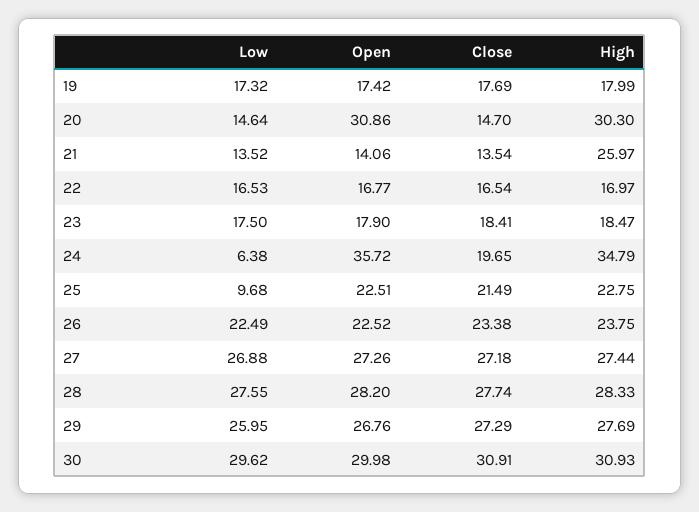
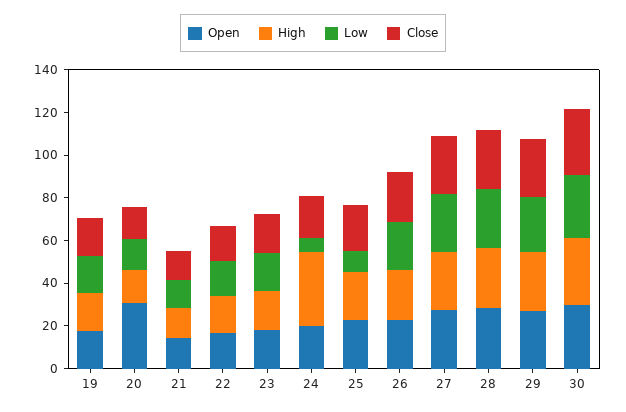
  {
    "Low": {
      "19": 17.32,
      "20": 14.64,
      "21": 13.52,
      "22": 16.53,
      "23": 17.5,
      "24": 6.38,
      "25": 9.68,
      "26": 22.49,
      "27": 26.88,
      "28": 27.55,
      "29": 25.95,
      "30": 29.62
    },
    "Open": {
      "19": 17.42,
      "20": 30.86,
      "21": 14.06,
      "22": 16.77,
      "23": 17.9,
-     "24": 35.72,
+     "24": 20,
      "25": 22.51,
      "26": 22.52,
      "27": 27.26,
      "28": 28.2,
      "29": 26.76,
      "30": 29.98
    },
    "Close": {
      "19": 17.69,
      "20": 14.7,
      "21": 13.54,
      "22": 16.54,
      "23": 18.41,
      "24": 19.65,
      "25": 21.49,
      "26": 23.38,
      "27": 27.18,
      "28": 27.74,
      "29": 27.29,
      "30": 30.91
    },
    "High": {
      "19": 17.99,
-     "20": 30.3,
+     "20": 15,
-     "21": 25.97,
+     "21": 15,
      "22": 16.97,
      "23": 18.47,
      "24": 34.79,
      "25": 22.75,
      "26": 23.75,
      "27": 27.44,
      "28": 28.33,
      "29": 27.69,
      "30": 30.93
    }
  }

